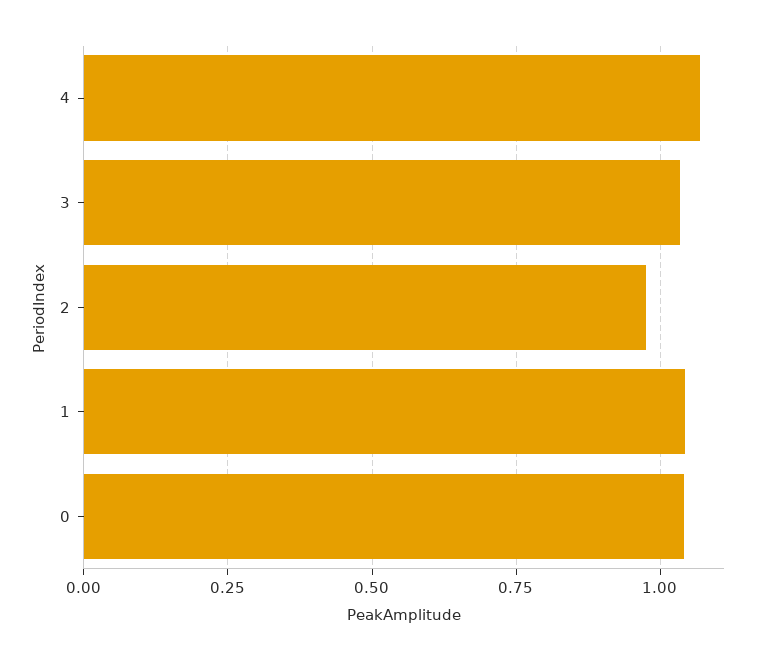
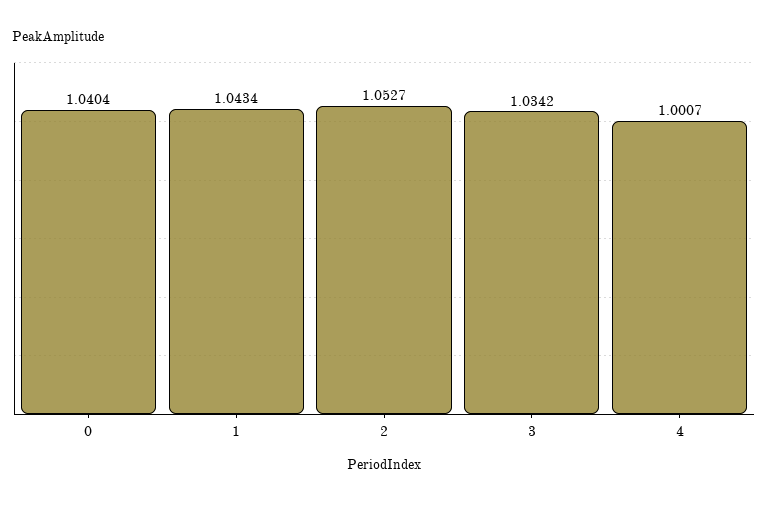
  {
-   "4": 1.075,
+   "4": 1.0007,
    "3": 1.0342,
-   "2": 0.975,
+   "2": 1.0527,
    "1": 1.0434,
    "0": 1.0404
  }

